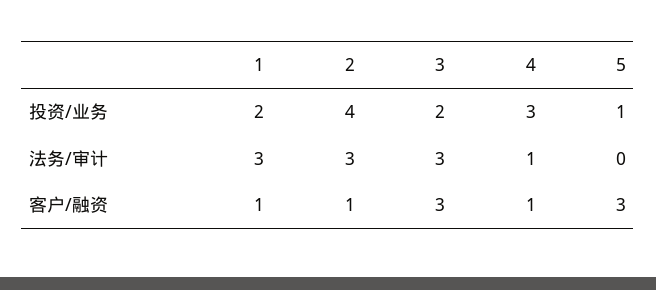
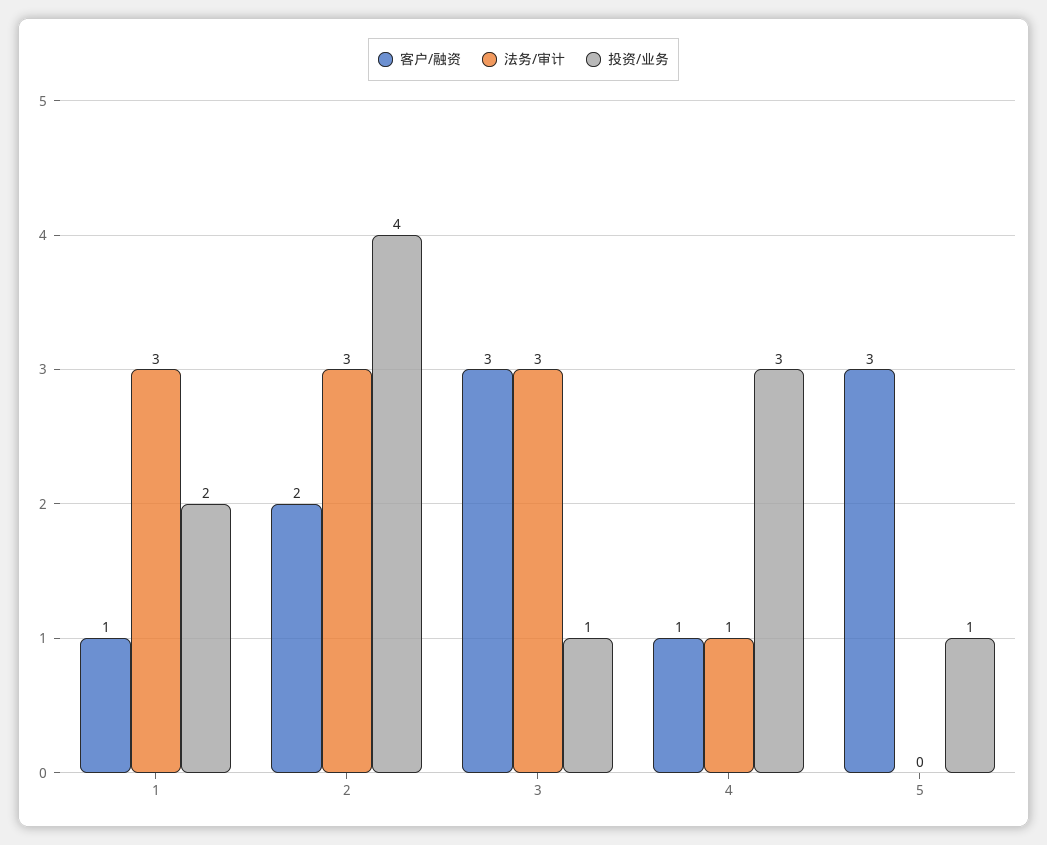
  {
    "投资/业务": {
      "1": 2,
      "2": 4,
-     "3": 2,
+     "3": 1,
      "4": 3,
      "5": 1
    },
    "法务/审计": {
      "1": 3,
      "2": 3,
      "3": 3,
      "4": 1,
      "5": 0
    },
    "客户/融资": {
      "1": 1,
-     "2": 1,
+     "2": 2,
      "3": 3,
      "4": 1,
      "5": 3
    }
  }

